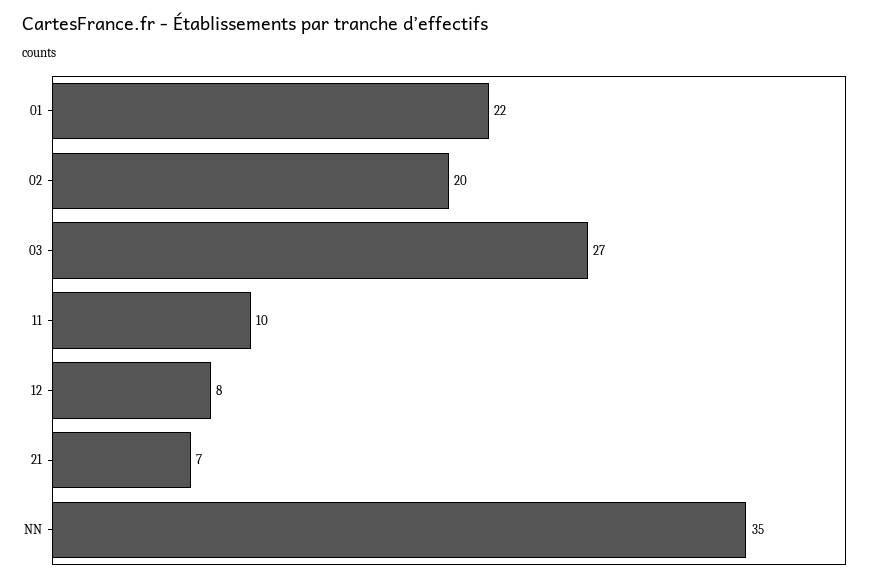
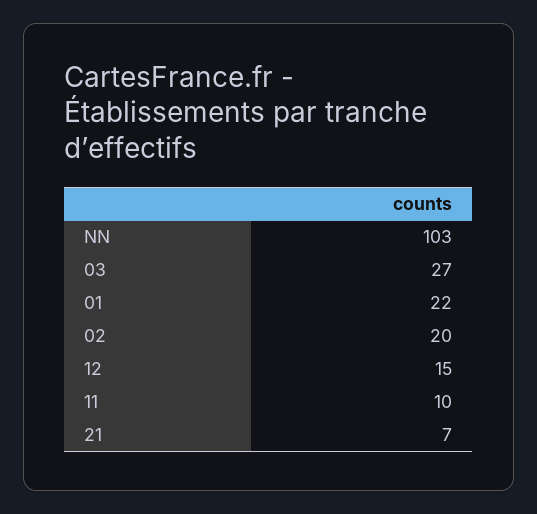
  {
    "01": 22,
    "02": 20,
    "03": 27,
    "11": 10,
-   "12": 8,
+   "12": 15,
    "21": 7,
-   "NN": 35
+   "NN": 103
  }

